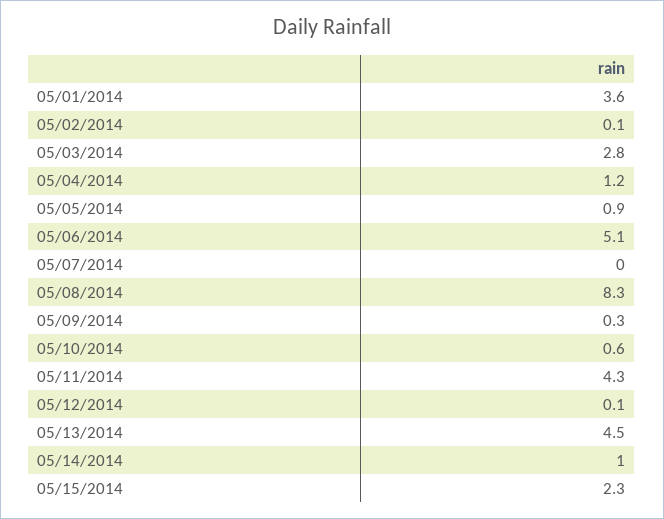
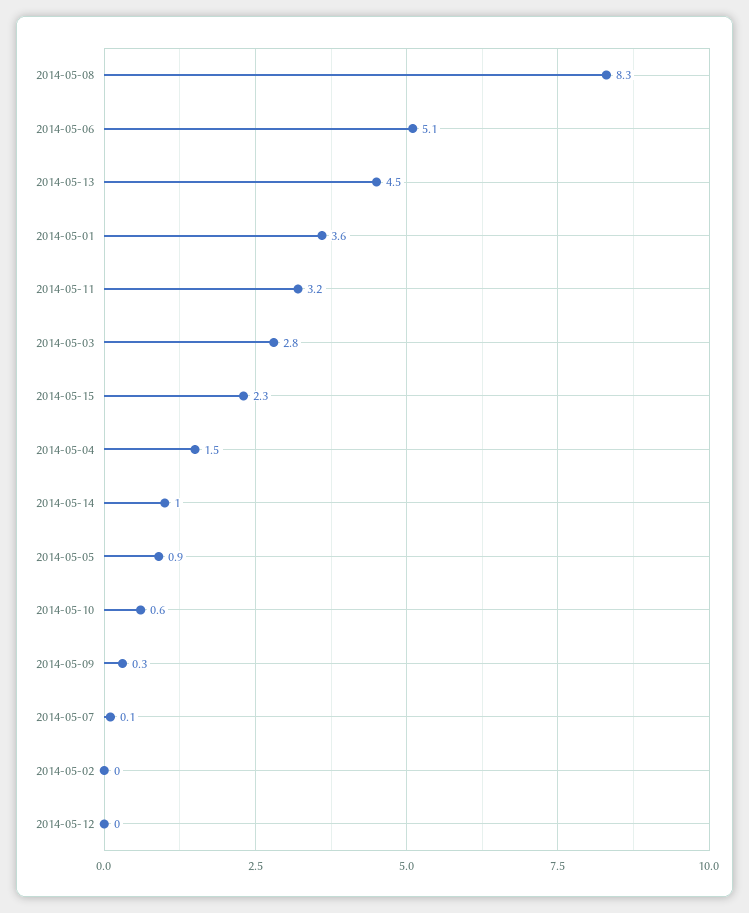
  {
    "05/01/2014": 3.6,
-   "05/02/2014": 0.1,
+   "05/02/2014": 0,
    "05/03/2014": 2.8,
-   "05/04/2014": 1.2,
+   "05/04/2014": 1.5,
    "05/05/2014": 0.9,
    "05/06/2014": 5.1,
-   "05/07/2014": 0,
+   "05/07/2014": 0.1,
    "05/08/2014": 8.3,
    "05/09/2014": 0.3,
    "05/10/2014": 0.6,
-   "05/11/2014": 4.3,
+   "05/11/2014": 3.2,
-   "05/12/2014": 0.1,
+   "05/12/2014": 0,
    "05/13/2014": 4.5,
    "05/14/2014": 1,
    "05/15/2014": 2.3
  }

